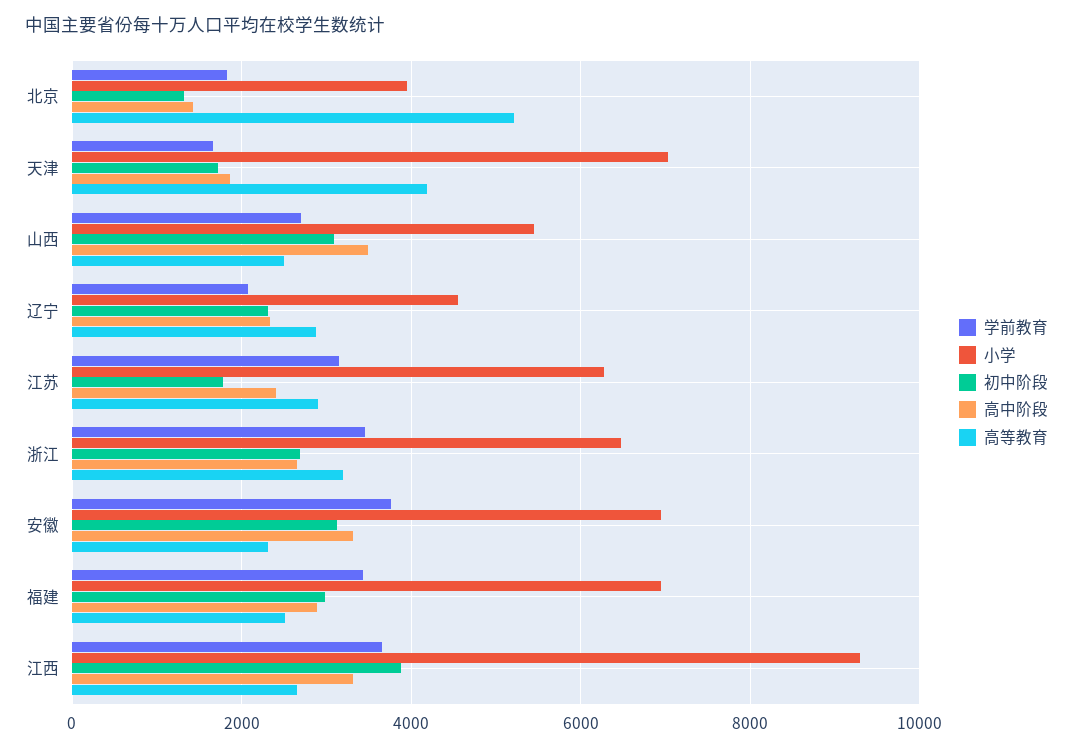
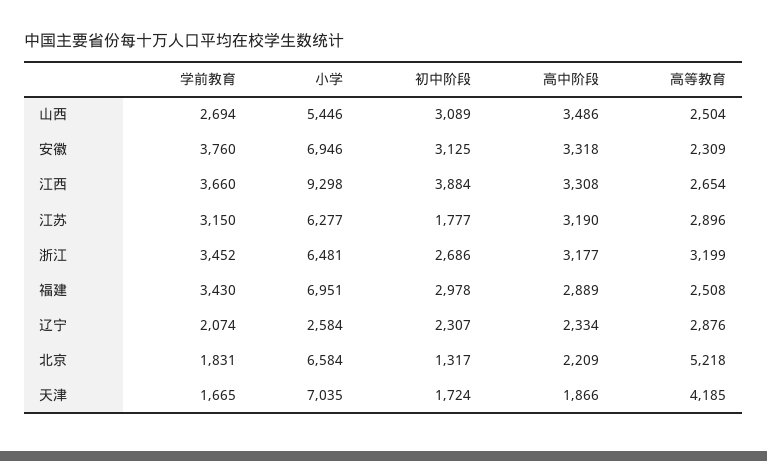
  {
    "学前教育": {
      "北京": 1831,
      "天津": 1665,
      "山西": 2694,
      "辽宁": 2074,
      "江苏": 3150,
      "浙江": 3452,
      "安徽": 3760,
      "福建": 3430,
      "江西": 3660
    },
    "小学": {
-     "北京": 4000,
+     "北京": 6584,
      "天津": 7035,
      "山西": 5446,
-     "辽宁": 4600,
+     "辽宁": 2584,
      "江苏": 6277,
      "浙江": 6481,
      "安徽": 6946,
      "福建": 6951,
      "江西": 9298
    },
    "初中阶段": {
      "北京": 1317,
      "天津": 1724,
      "山西": 3089,
      "辽宁": 2307,
      "江苏": 1777,
      "浙江": 2686,
      "安徽": 3125,
      "福建": 2978,
      "江西": 3884
    },
    "高中阶段": {
-     "北京": 1400,
+     "北京": 2209,
      "天津": 1866,
      "山西": 3486,
      "辽宁": 2334,
-     "江苏": 2400,
+     "江苏": 3190,
-     "浙江": 2600,
+     "浙江": 3177,
      "安徽": 3318,
      "福建": 2889,
      "江西": 3308
    },
    "高等教育": {
      "北京": 5218,
      "天津": 4185,
      "山西": 2504,
      "辽宁": 2876,
      "江苏": 2896,
      "浙江": 3199,
      "安徽": 2309,
      "福建": 2508,
      "江西": 2654
    }
  }

